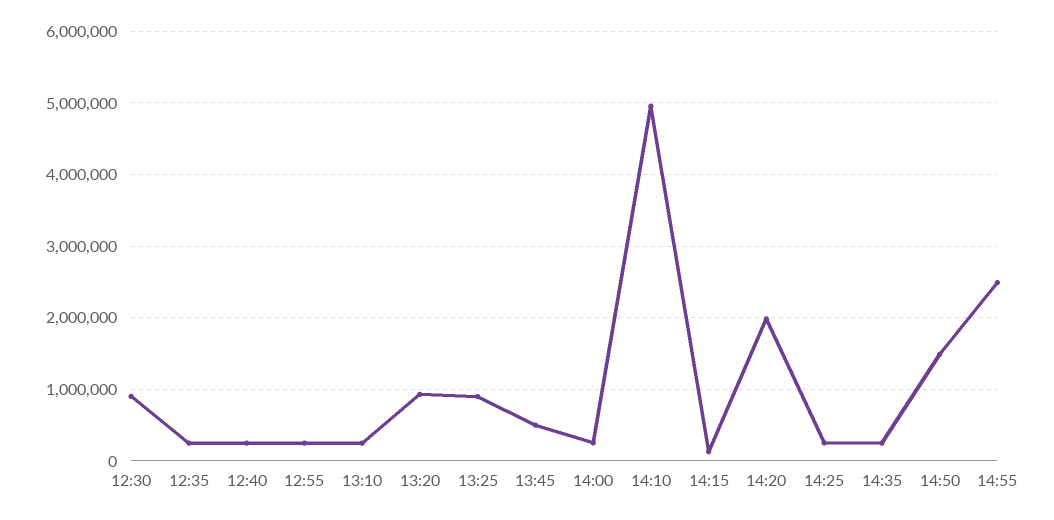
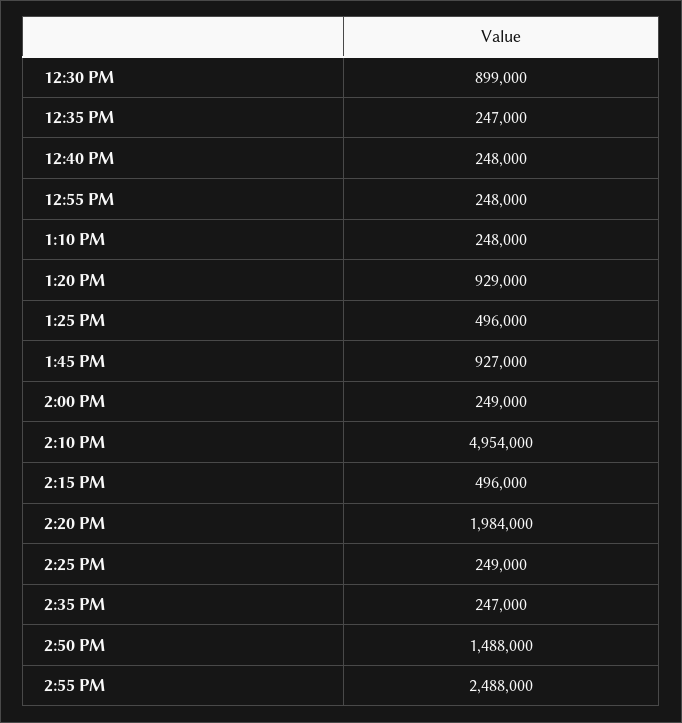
  {
    "12:30": 899000,
    "12:35": 247000,
    "12:40": 248000,
    "12:55": 248000,
    "13:10": 248000,
    "13:20": 929000,
-   "13:25": 900000,
+   "13:25": 496000,
-   "13:45": 500000,
+   "13:45": 927000,
    "14:00": 249000,
    "14:10": 4954000,
-   "14:15": 100000,
+   "14:15": 496000,
    "14:20": 1984000,
    "14:25": 249000,
    "14:35": 247000,
    "14:50": 1488000,
    "14:55": 2488000
  }

